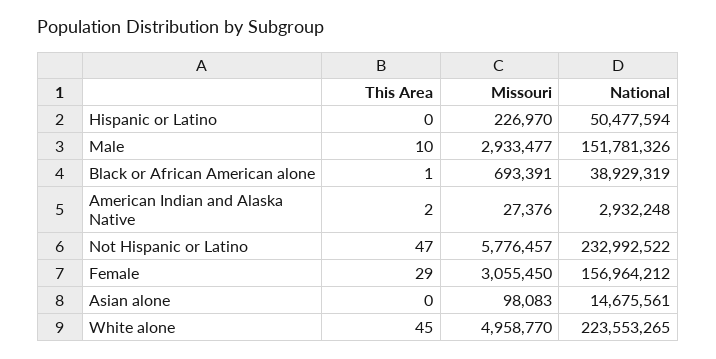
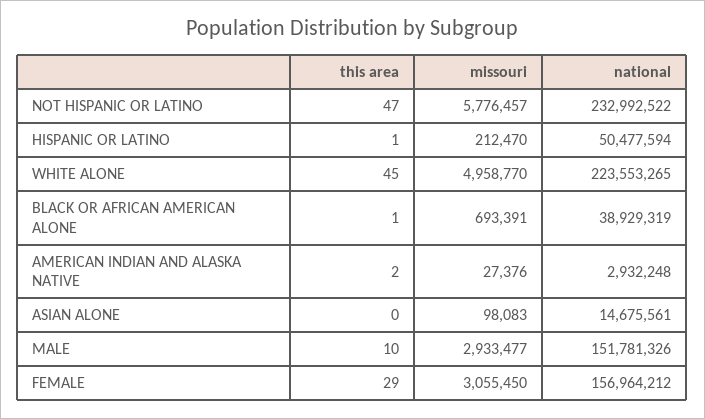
  {
    "This Area": {
-     "Hispanic or Latino": 0,
+     "Hispanic or Latino": 1,
      "Male": 10,
      "Black or African American alone": 1,
      "American Indian and Alaska Native": 2,
      "Not Hispanic or Latino": 47,
      "Female": 29,
      "Asian alone": 0,
      "White alone": 45
    },
    "Missouri": {
-     "Hispanic or Latino": 226970,
+     "Hispanic or Latino": 212470,
      "Male": 2933477,
      "Black or African American alone": 693391,
      "American Indian and Alaska Native": 27376,
      "Not Hispanic or Latino": 5776457,
      "Female": 3055450,
      "Asian alone": 98083,
      "White alone": 4958770
    },
    "National": {
      "Hispanic or Latino": 50477594,
      "Male": 151781326,
      "Black or African American alone": 38929319,
      "American Indian and Alaska Native": 2932248,
      "Not Hispanic or Latino": 232992522,
      "Female": 156964212,
      "Asian alone": 14675561,
      "White alone": 223553265
    }
  }

